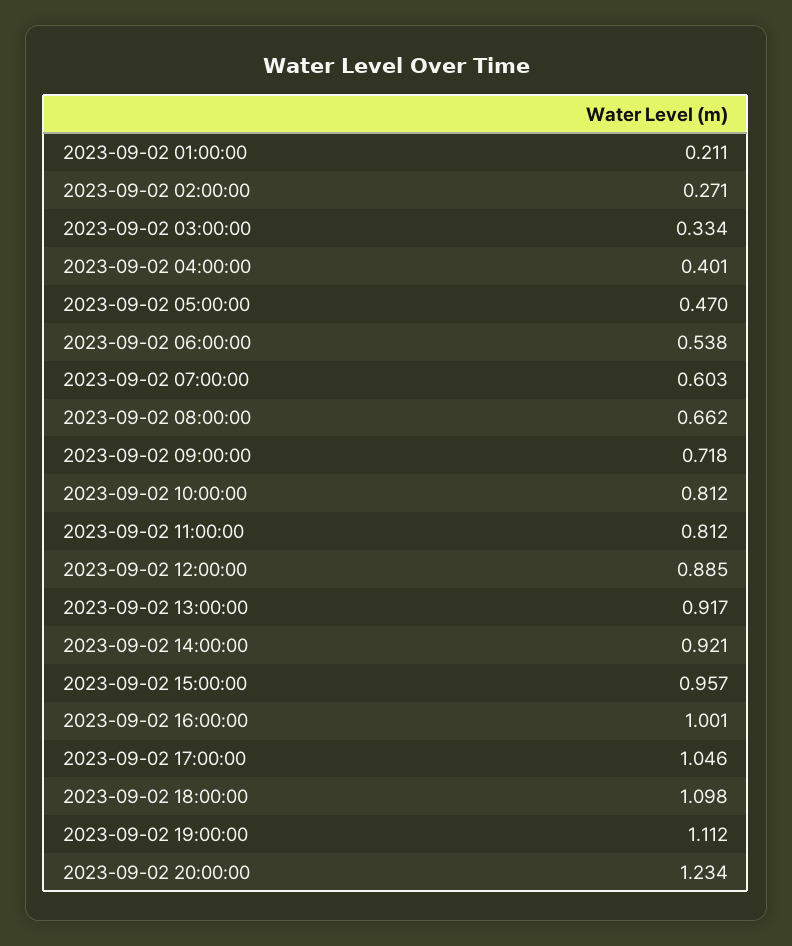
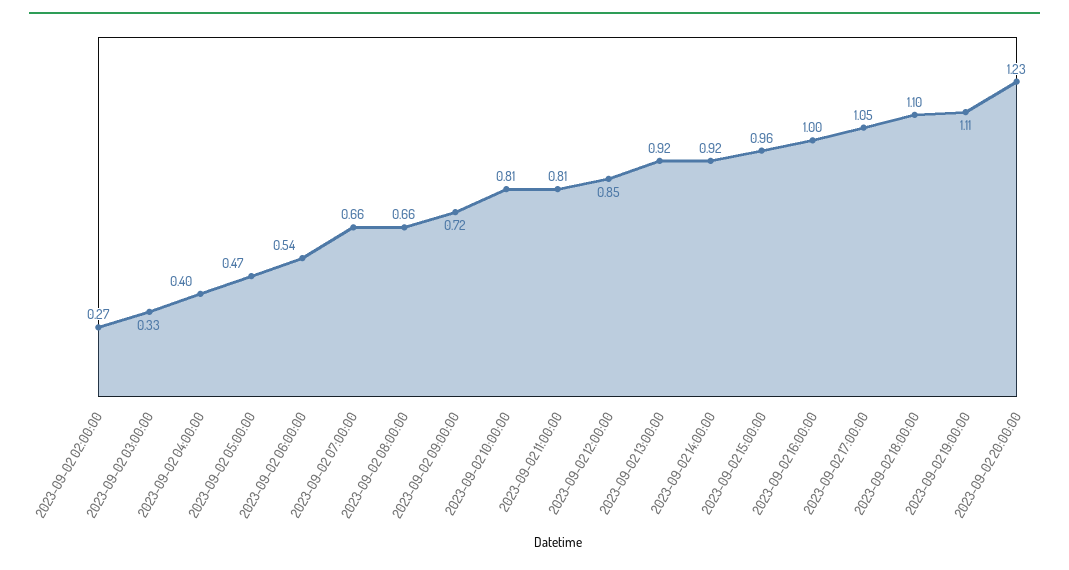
  {
-   "2023-09-02 01:00:00": 0.211,
    "2023-09-02 02:00:00": 0.271,
    "2023-09-02 03:00:00": 0.334,
    "2023-09-02 04:00:00": 0.401,
    "2023-09-02 05:00:00": 0.47,
    "2023-09-02 06:00:00": 0.538,
-   "2023-09-02 07:00:00": 0.603,
+   "2023-09-02 07:00:00": 0.66,
    "2023-09-02 08:00:00": 0.662,
    "2023-09-02 09:00:00": 0.718,
    "2023-09-02 10:00:00": 0.812,
    "2023-09-02 11:00:00": 0.812,
-   "2023-09-02 12:00:00": 0.885,
+   "2023-09-02 12:00:00": 0.85,
    "2023-09-02 13:00:00": 0.917,
    "2023-09-02 14:00:00": 0.921,
    "2023-09-02 15:00:00": 0.957,
    "2023-09-02 16:00:00": 1.001,
    "2023-09-02 17:00:00": 1.046,
    "2023-09-02 18:00:00": 1.098,
    "2023-09-02 19:00:00": 1.112,
    "2023-09-02 20:00:00": 1.234
  }

